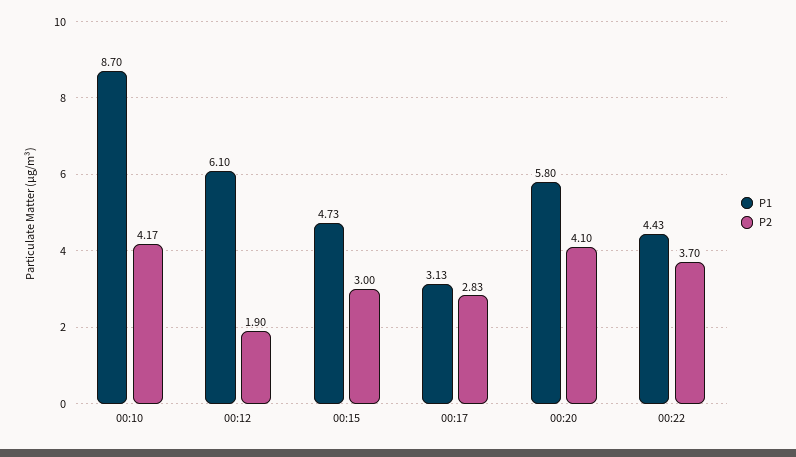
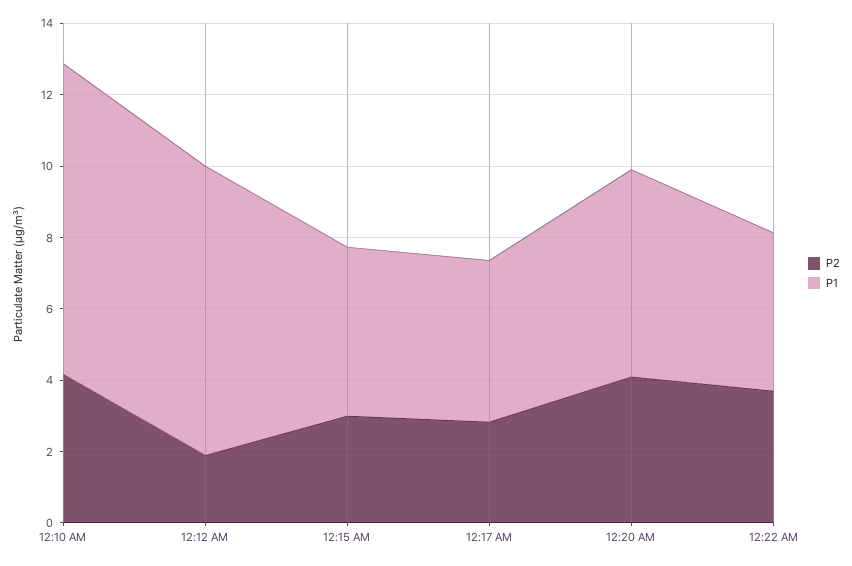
  {
    "P1": {
      "00:10": 8.7,
-     "00:12": 6.1,
+     "00:12": 8,
      "00:15": 4.73,
-     "00:17": 3.13,
+     "00:17": 4.5,
      "00:20": 5.8,
      "00:22": 4.43
    },
    "P2": {
      "00:10": 4.17,
      "00:12": 1.9,
      "00:15": 3,
      "00:17": 2.83,
      "00:20": 4.1,
      "00:22": 3.7
    }
  }

